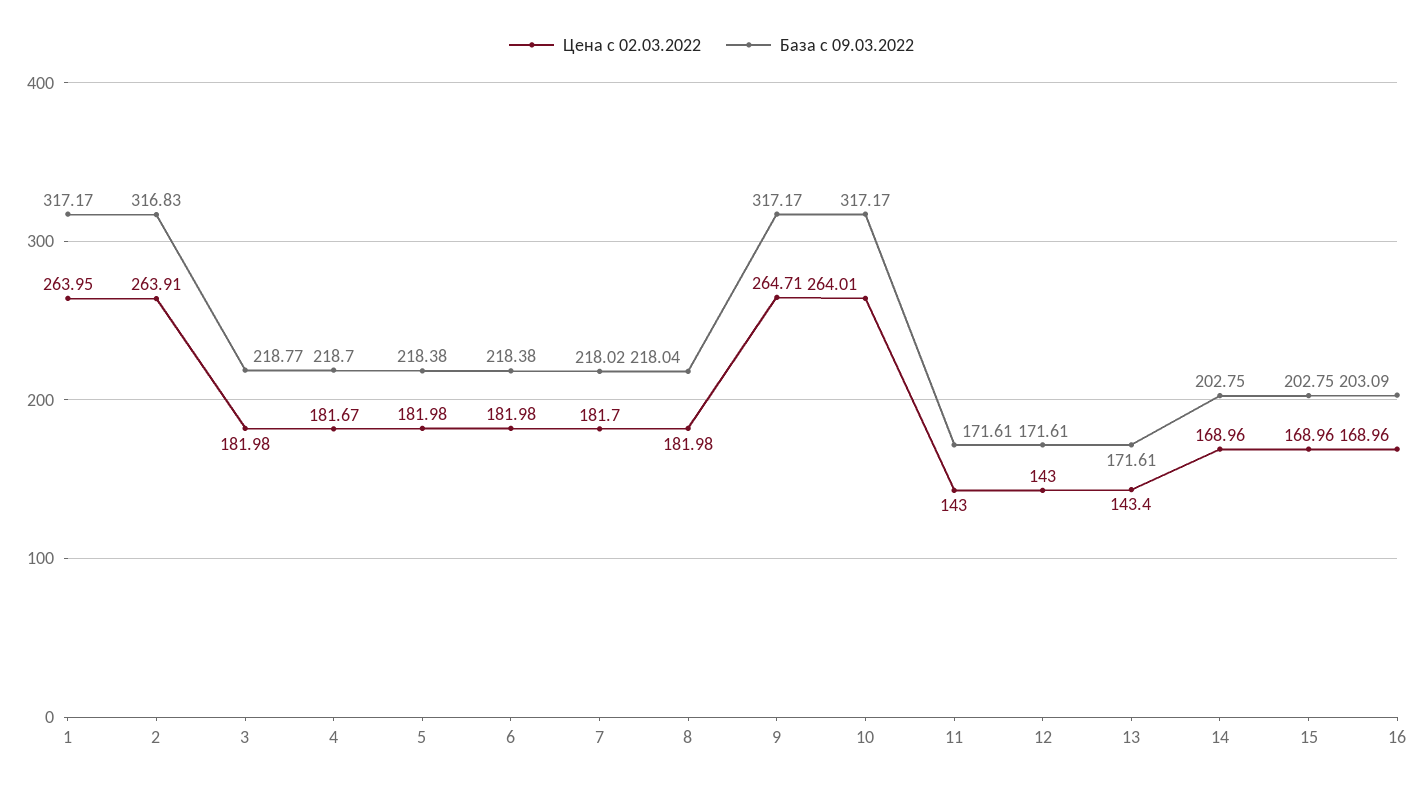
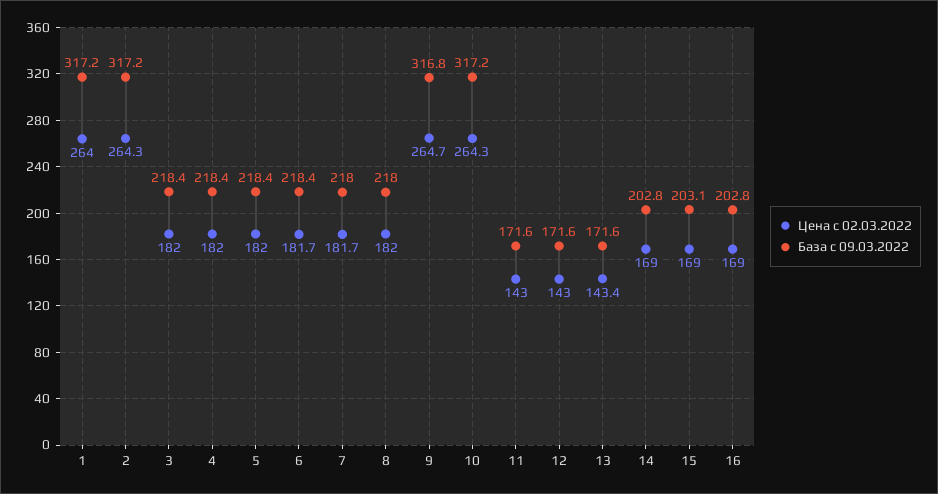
  {
    "Цена с 02.03.2022": {
      "1": 263.95,
-     "2": 263.91,
+     "2": 264.3,
      "3": 181.98,
-     "4": 181.67,
+     "4": 182,
      "5": 181.98,
-     "6": 181.98,
+     "6": 181.7,
      "7": 181.7,
      "8": 181.98,
      "9": 264.71,
-     "10": 264.01,
+     "10": 264.3,
      "11": 143,
      "12": 143,
      "13": 143.4,
      "14": 168.96,
      "15": 168.96,
      "16": 168.96
    },
    "База с 09.03.2022": {
      "1": 317.17,
-     "2": 316.83,
+     "2": 317.2,
-     "3": 218.77,
+     "3": 218.4,
-     "4": 218.7,
+     "4": 218.4,
      "5": 218.38,
      "6": 218.38,
      "7": 218.02,
      "8": 218.04,
-     "9": 317.17,
+     "9": 316.8,
      "10": 317.17,
      "11": 171.61,
      "12": 171.61,
      "13": 171.61,
      "14": 202.75,
-     "15": 202.75,
+     "15": 203.1,
-     "16": 203.09
+     "16": 202.8
    }
  }

